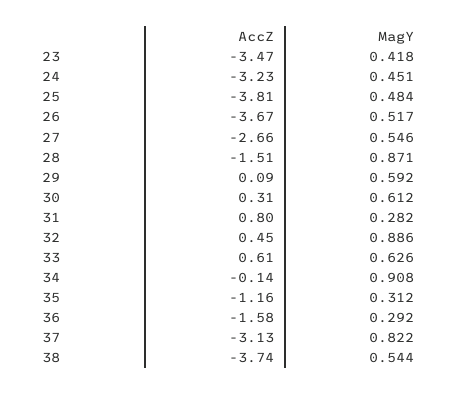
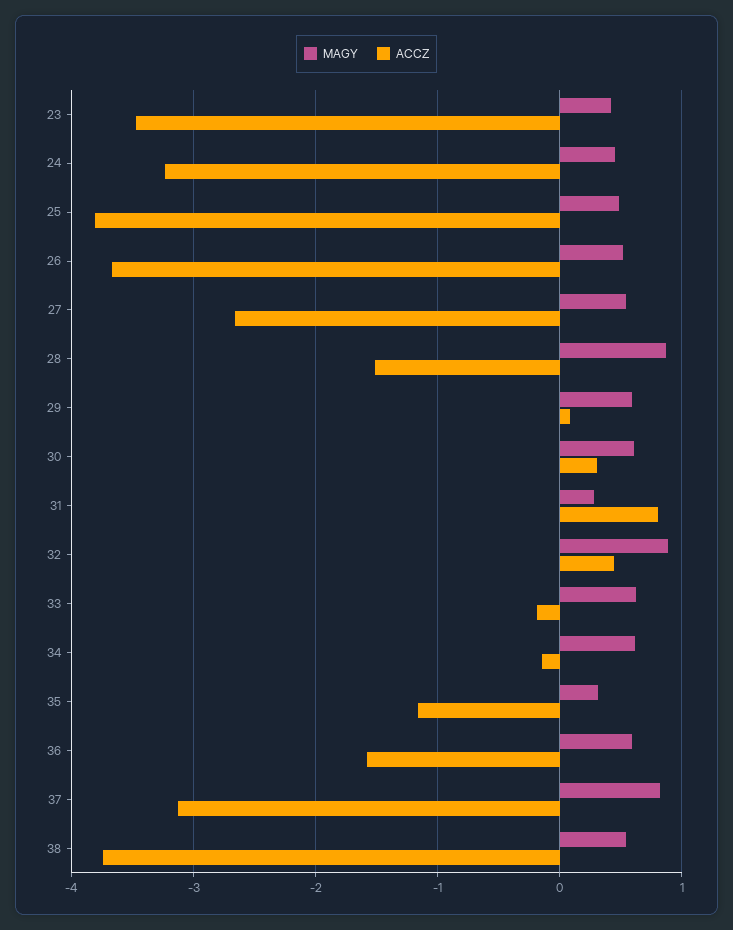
  {
    "AccZ": {
      "23": -3.47,
      "24": -3.23,
      "25": -3.81,
      "26": -3.67,
      "27": -2.66,
      "28": -1.51,
      "29": 0.09,
      "30": 0.31,
      "31": 0.8,
      "32": 0.45,
-     "33": 0.61,
+     "33": -0.2,
      "34": -0.14,
      "35": -1.16,
      "36": -1.58,
      "37": -3.13,
      "38": -3.74
    },
    "MagY": {
      "23": 0.418,
      "24": 0.451,
      "25": 0.484,
      "26": 0.517,
      "27": 0.546,
      "28": 0.871,
      "29": 0.592,
      "30": 0.612,
      "31": 0.282,
      "32": 0.886,
      "33": 0.626,
-     "34": 0.908,
+     "34": 0.6,
      "35": 0.312,
-     "36": 0.292,
+     "36": 0.6,
      "37": 0.822,
      "38": 0.544
    }
  }

